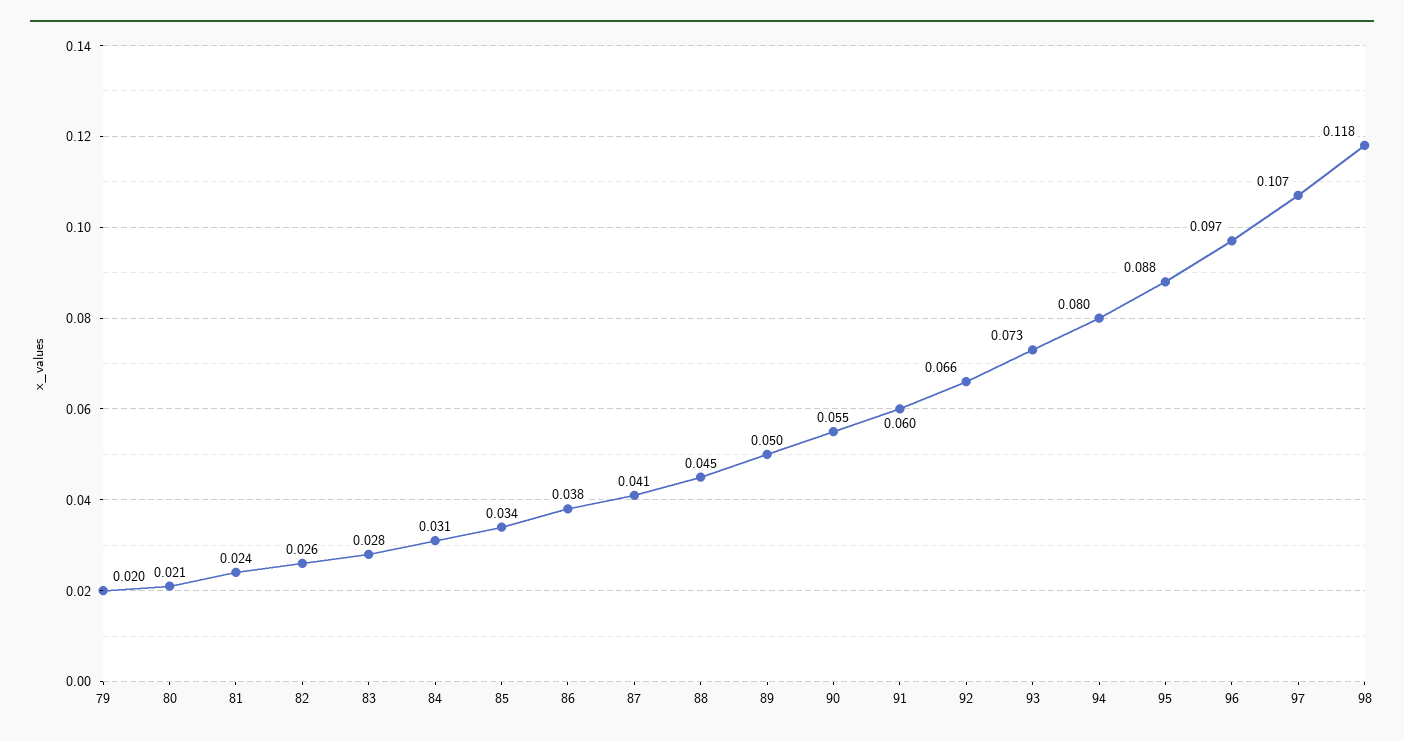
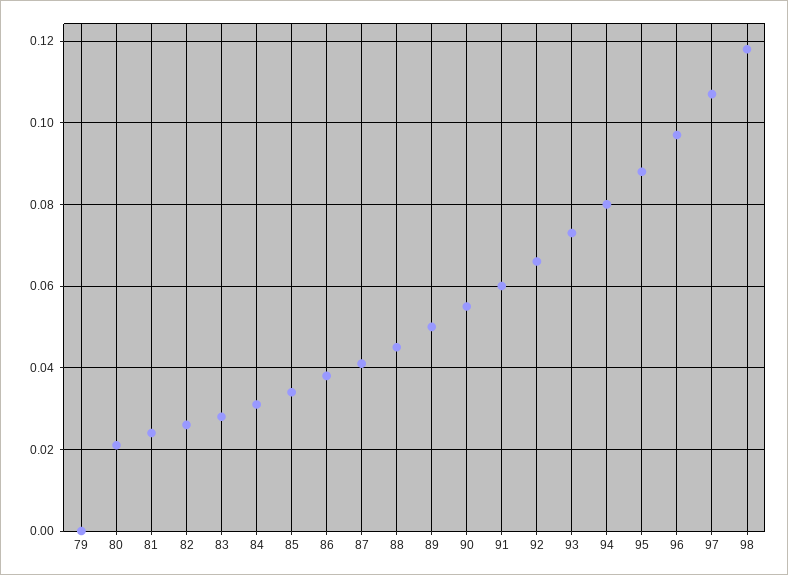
  {
-   "79": 0.02,
+   "79": 0,
    "80": 0.021,
    "81": 0.024,
    "82": 0.026,
    "83": 0.028,
    "84": 0.031,
    "85": 0.034,
    "86": 0.038,
    "87": 0.041,
    "88": 0.045,
    "89": 0.05,
    "90": 0.055,
    "91": 0.06,
    "92": 0.066,
    "93": 0.073,
    "94": 0.08,
    "95": 0.088,
    "96": 0.097,
    "97": 0.107,
    "98": 0.118
  }

